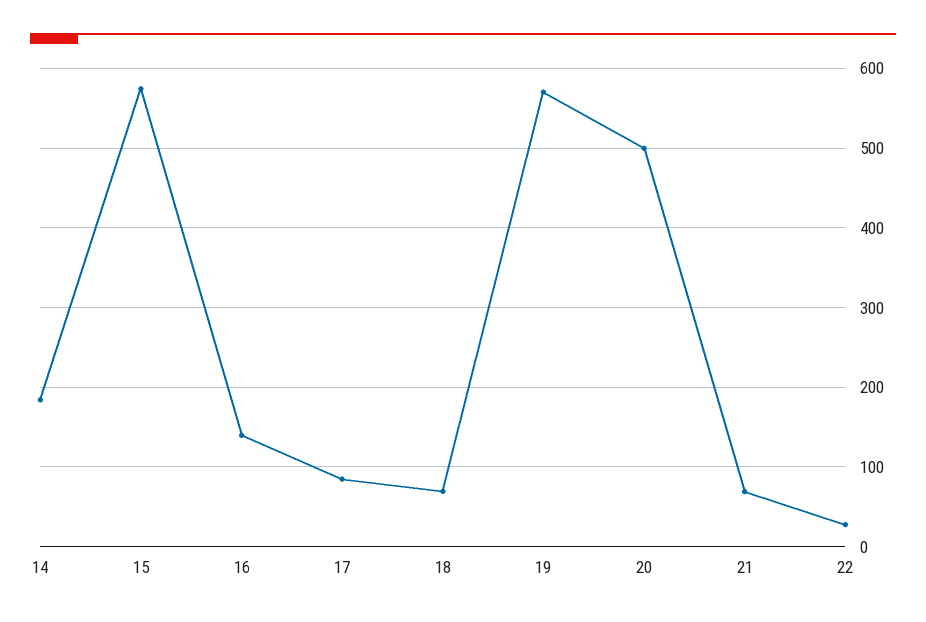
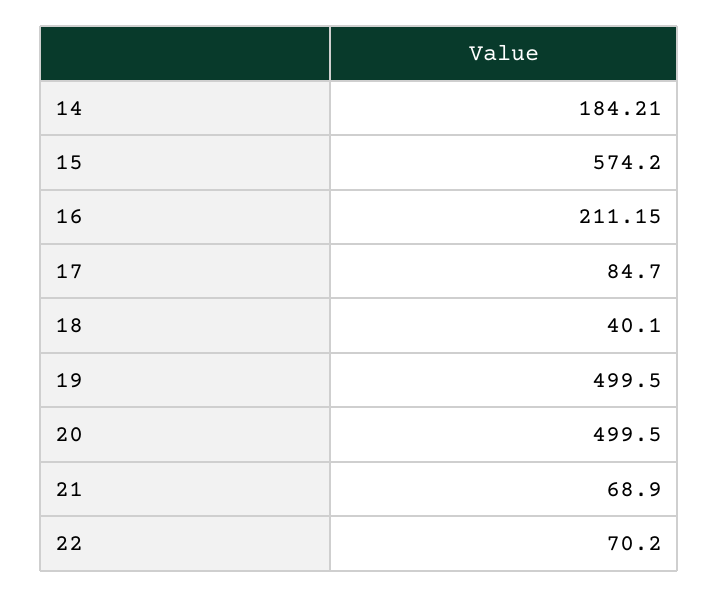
  {
    "14": 184.21,
    "15": 574.2,
-   "16": 140,
+   "16": 211.15,
    "17": 84.7,
-   "18": 70,
+   "18": 40.1,
-   "19": 570,
+   "19": 499.5,
    "20": 499.5,
    "21": 68.9,
-   "22": 30
+   "22": 70.2
  }

